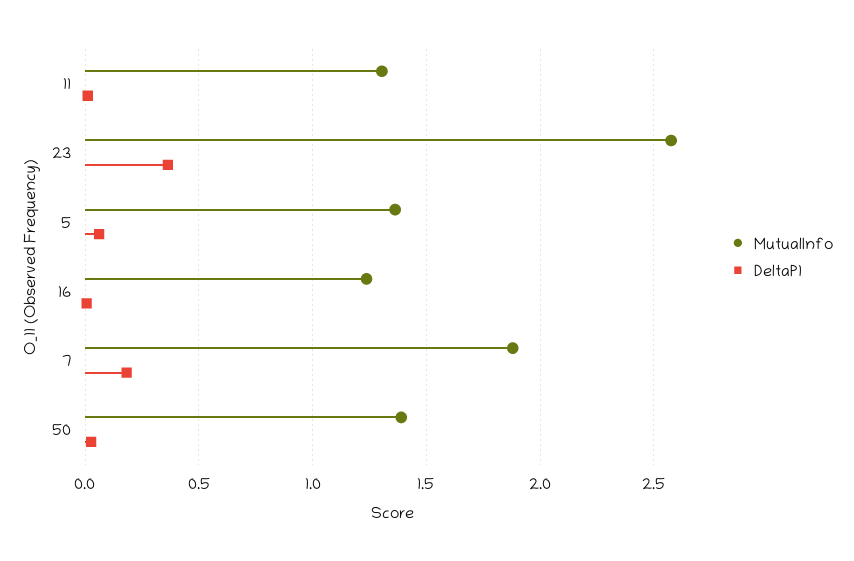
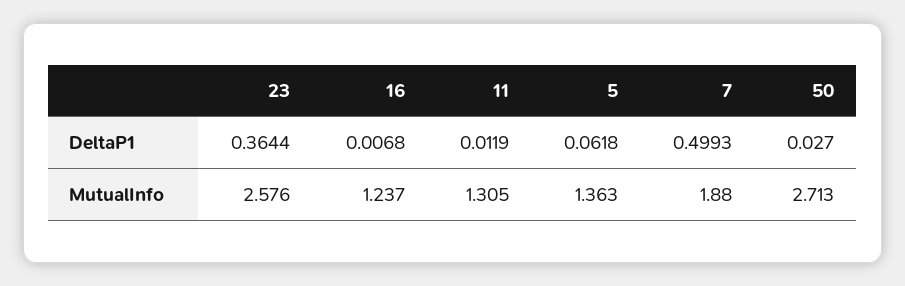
  {
    "MutualInfo": {
      "11": 1.305,
      "23": 2.576,
      "5": 1.363,
      "16": 1.237,
      "7": 1.88,
-     "50": 1.4
+     "50": 2.713
    },
    "DeltaP1": {
      "11": 0.0119,
      "23": 0.3644,
      "5": 0.0618,
      "16": 0.0068,
-     "7": 0.2,
+     "7": 0.4993,
      "50": 0.027
    }
  }

